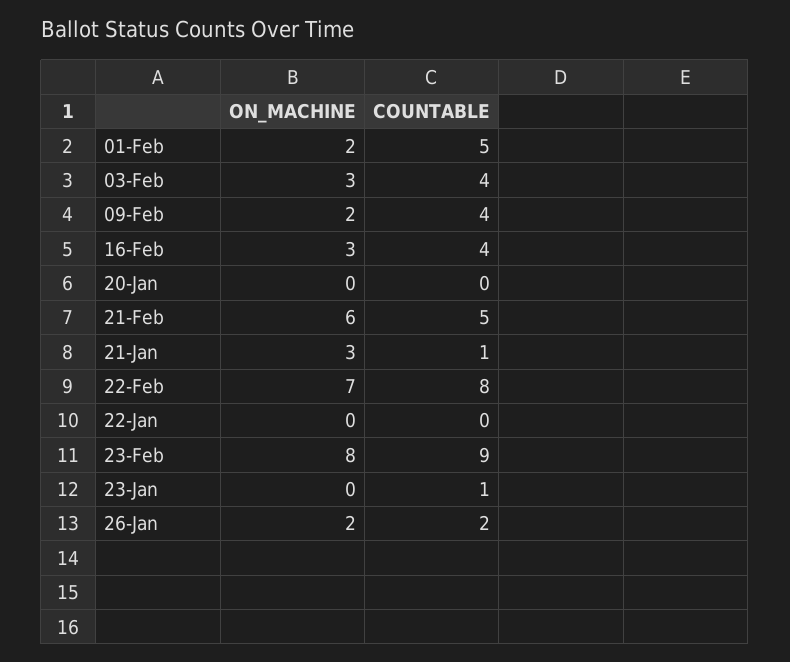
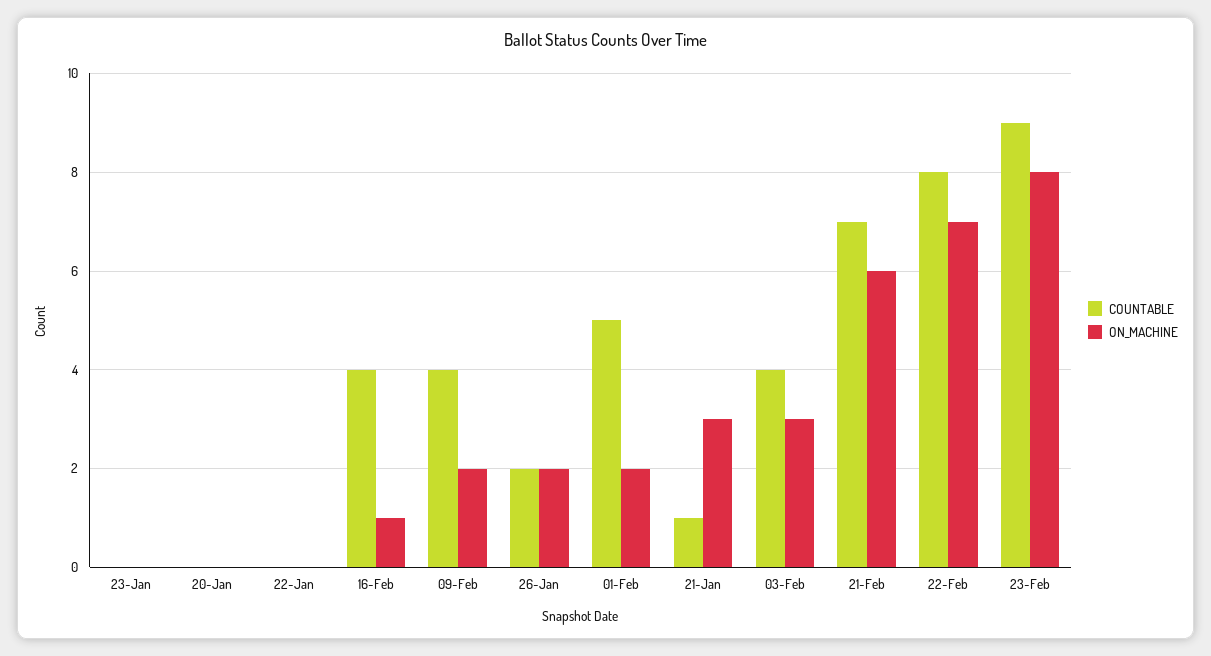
  {
    "ON_MACHINE": {
      "01-Feb": 2,
      "03-Feb": 3,
      "09-Feb": 2,
-     "16-Feb": 3,
+     "16-Feb": 1,
      "20-Jan": 0,
      "21-Feb": 6,
      "21-Jan": 3,
      "22-Feb": 7,
      "22-Jan": 0,
      "23-Feb": 8,
      "23-Jan": 0,
      "26-Jan": 2
    },
    "COUNTABLE": {
      "01-Feb": 5,
      "03-Feb": 4,
      "09-Feb": 4,
      "16-Feb": 4,
      "20-Jan": 0,
-     "21-Feb": 5,
+     "21-Feb": 7,
      "21-Jan": 1,
      "22-Feb": 8,
      "22-Jan": 0,
      "23-Feb": 9,
-     "23-Jan": 1,
+     "23-Jan": 0,
      "26-Jan": 2
    }
  }

